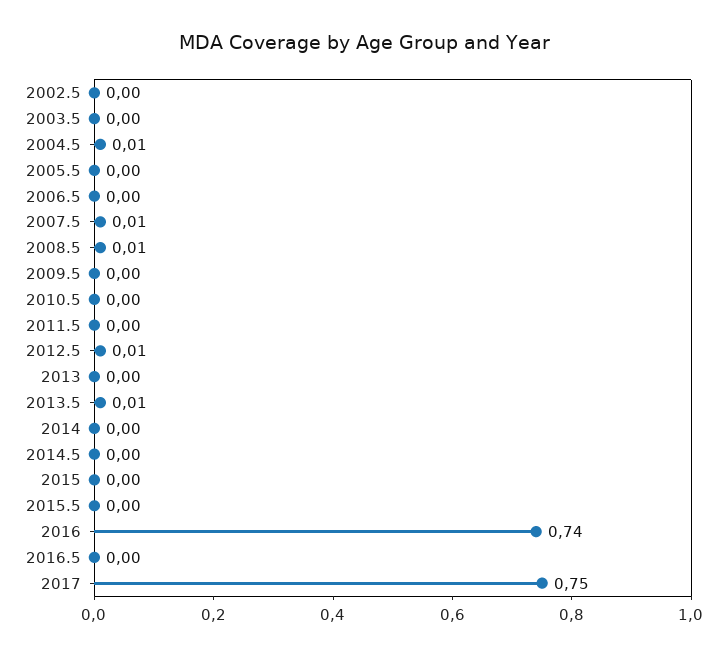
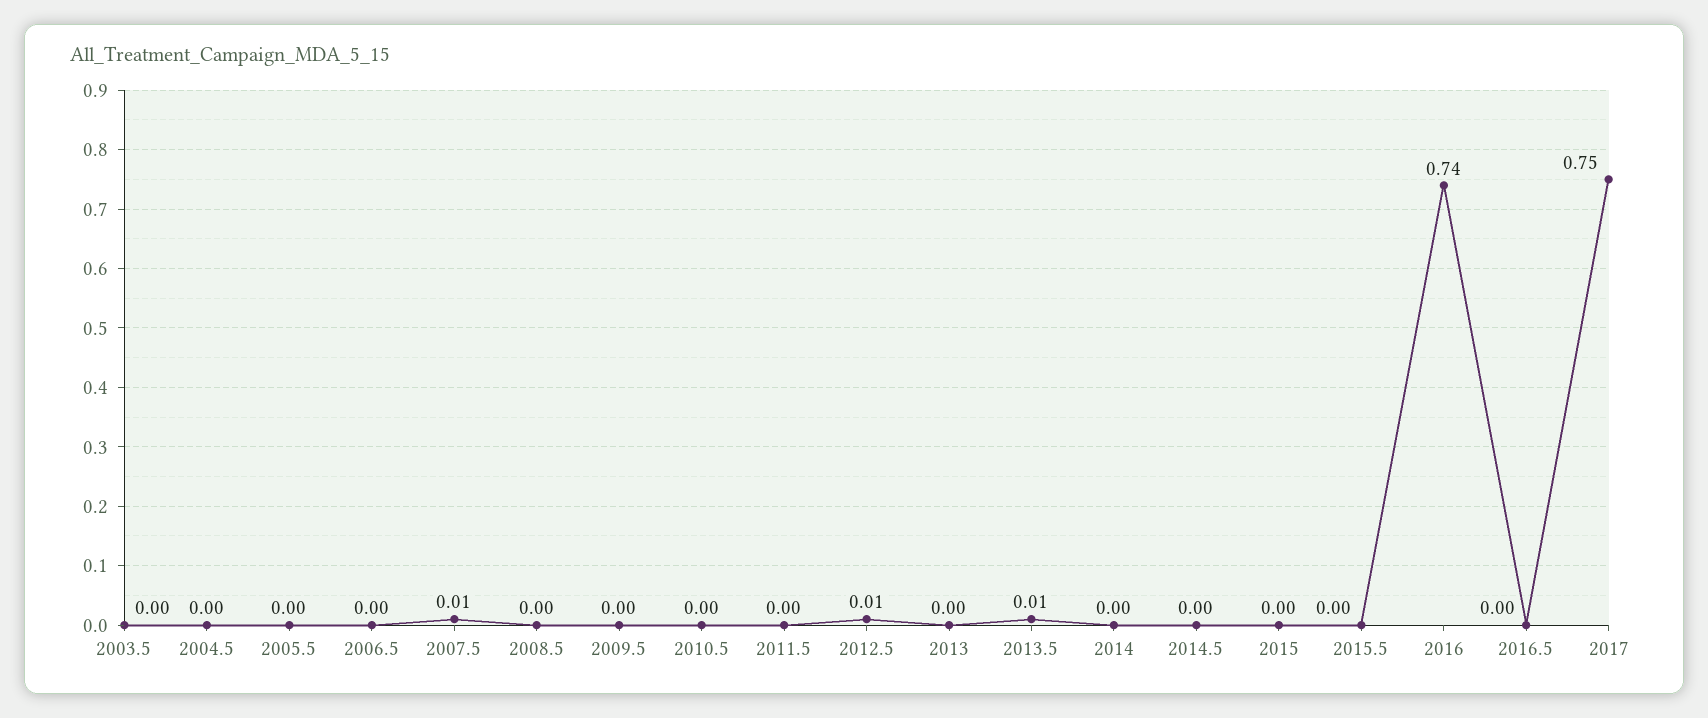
  {
-   "2002.5": 0,
    "2003.5": 0,
-   "2004.5": 0.01,
+   "2004.5": 0,
    "2005.5": 0,
    "2006.5": 0,
    "2007.5": 0.01,
-   "2008.5": 0.01,
+   "2008.5": 0,
    "2009.5": 0,
    "2010.5": 0,
    "2011.5": 0,
    "2012.5": 0.01,
    "2013": 0,
    "2013.5": 0.01,
    "2014": 0,
    "2014.5": 0,
    "2015": 0,
    "2015.5": 0,
    "2016": 0.74,
    "2016.5": 0,
    "2017": 0.75
  }

